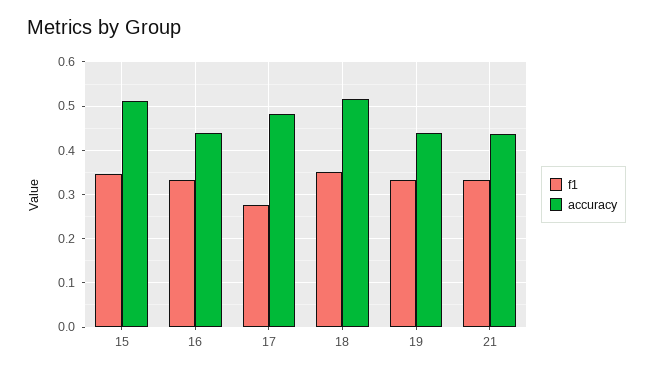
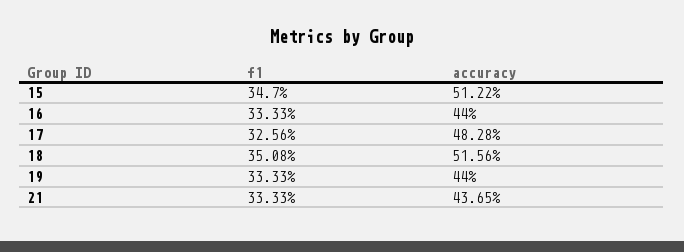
  {
    "f1": {
      "15": 0.347,
      "16": 0.3333,
-     "17": 0.28,
+     "17": 0.3256,
      "18": 0.3508,
      "19": 0.3333,
      "21": 0.3333
    },
    "accuracy": {
      "15": 0.5122,
      "16": 0.44,
      "17": 0.4828,
      "18": 0.5156,
      "19": 0.44,
      "21": 0.4365
    }
  }

